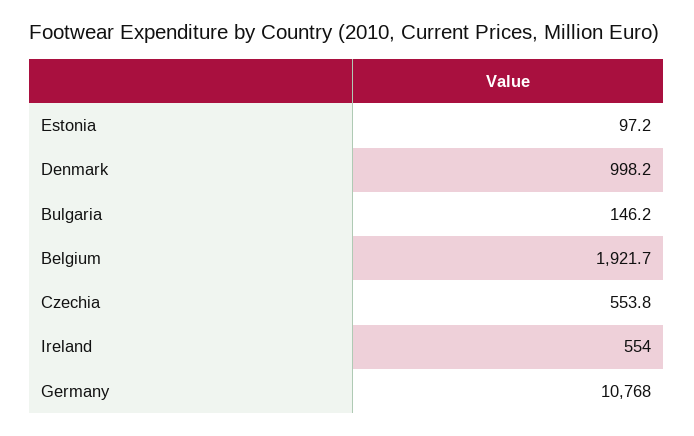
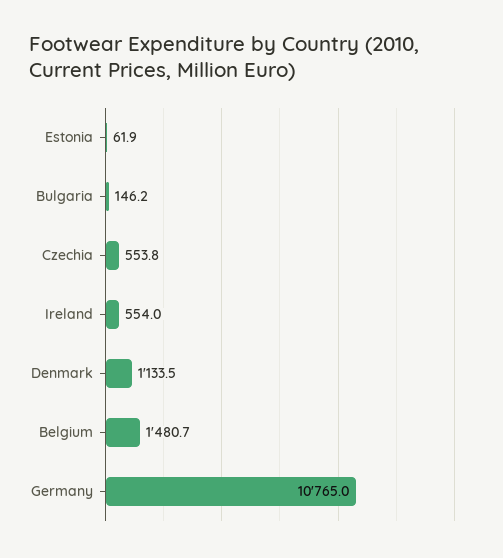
  {
-   "Estonia": 97.2,
+   "Estonia": 61.9,
-   "Denmark": 998.2,
+   "Denmark": 1133.5,
    "Bulgaria": 146.2,
-   "Belgium": 1921.7,
+   "Belgium": 1480.7,
    "Czechia": 553.8,
    "Ireland": 554,
-   "Germany": 10768
+   "Germany": 10765
  }

